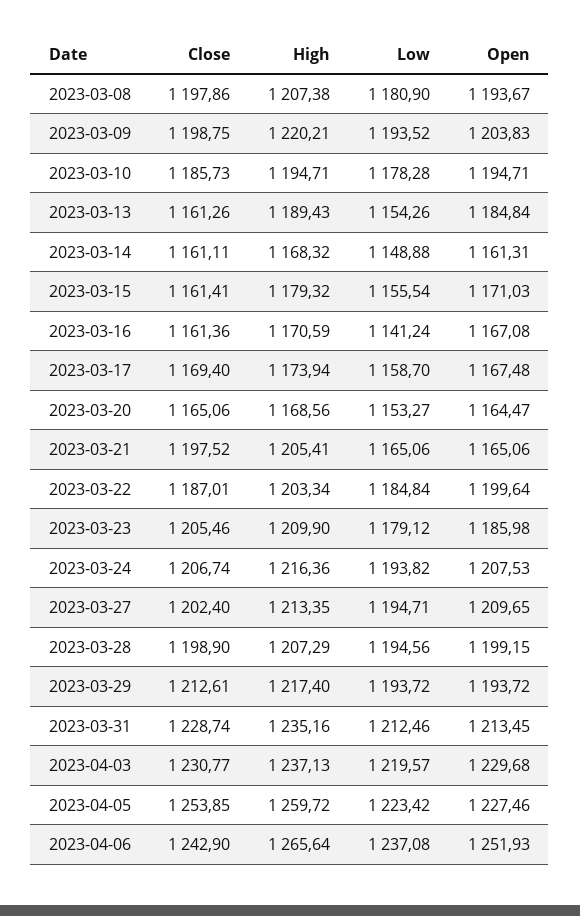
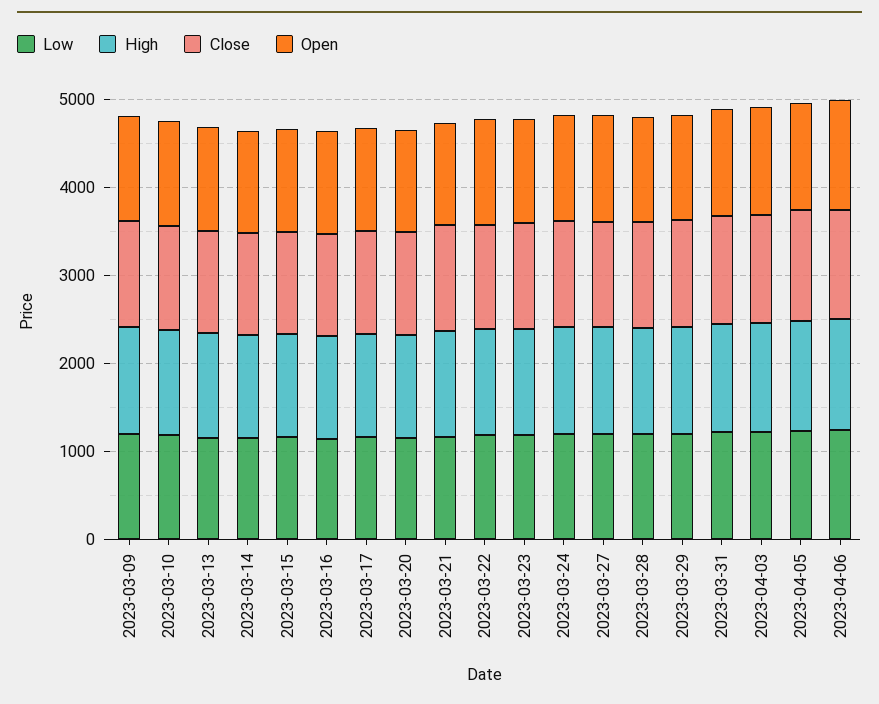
  {
    "Close": {
-     "2023-03-08": 1197.86,
      "2023-03-09": 1198.75,
      "2023-03-10": 1185.73,
      "2023-03-13": 1161.26,
      "2023-03-14": 1161.11,
      "2023-03-15": 1161.41,
      "2023-03-16": 1161.36,
      "2023-03-17": 1169.4,
      "2023-03-20": 1165.06,
      "2023-03-21": 1197.52,
      "2023-03-22": 1187.01,
      "2023-03-23": 1205.46,
      "2023-03-24": 1206.74,
      "2023-03-27": 1202.4,
      "2023-03-28": 1198.9,
      "2023-03-29": 1212.61,
      "2023-03-31": 1228.74,
      "2023-04-03": 1230.77,
      "2023-04-05": 1253.85,
      "2023-04-06": 1242.9
    },
    "High": {
-     "2023-03-08": 1207.38,
      "2023-03-09": 1220.21,
      "2023-03-10": 1194.71,
      "2023-03-13": 1189.43,
      "2023-03-14": 1168.32,
      "2023-03-15": 1179.32,
      "2023-03-16": 1170.59,
      "2023-03-17": 1173.94,
      "2023-03-20": 1168.56,
      "2023-03-21": 1205.41,
      "2023-03-22": 1203.34,
      "2023-03-23": 1209.9,
      "2023-03-24": 1216.36,
      "2023-03-27": 1213.35,
      "2023-03-28": 1207.29,
      "2023-03-29": 1217.4,
      "2023-03-31": 1235.16,
      "2023-04-03": 1237.13,
      "2023-04-05": 1259.72,
      "2023-04-06": 1265.64
    },
    "Low": {
-     "2023-03-08": 1180.9,
      "2023-03-09": 1193.52,
      "2023-03-10": 1178.28,
      "2023-03-13": 1154.26,
      "2023-03-14": 1148.88,
      "2023-03-15": 1155.54,
      "2023-03-16": 1141.24,
      "2023-03-17": 1158.7,
      "2023-03-20": 1153.27,
      "2023-03-21": 1165.06,
      "2023-03-22": 1184.84,
      "2023-03-23": 1179.12,
      "2023-03-24": 1193.82,
      "2023-03-27": 1194.71,
      "2023-03-28": 1194.56,
      "2023-03-29": 1193.72,
      "2023-03-31": 1212.46,
      "2023-04-03": 1219.57,
      "2023-04-05": 1223.42,
      "2023-04-06": 1237.08
    },
    "Open": {
-     "2023-03-08": 1193.67,
      "2023-03-09": 1203.83,
      "2023-03-10": 1194.71,
      "2023-03-13": 1184.84,
      "2023-03-14": 1161.31,
      "2023-03-15": 1171.03,
      "2023-03-16": 1167.08,
      "2023-03-17": 1167.48,
      "2023-03-20": 1164.47,
      "2023-03-21": 1165.06,
      "2023-03-22": 1199.64,
      "2023-03-23": 1185.98,
      "2023-03-24": 1207.53,
      "2023-03-27": 1209.65,
      "2023-03-28": 1199.15,
      "2023-03-29": 1193.72,
      "2023-03-31": 1213.45,
      "2023-04-03": 1229.68,
      "2023-04-05": 1227.46,
      "2023-04-06": 1251.93
    }
  }

